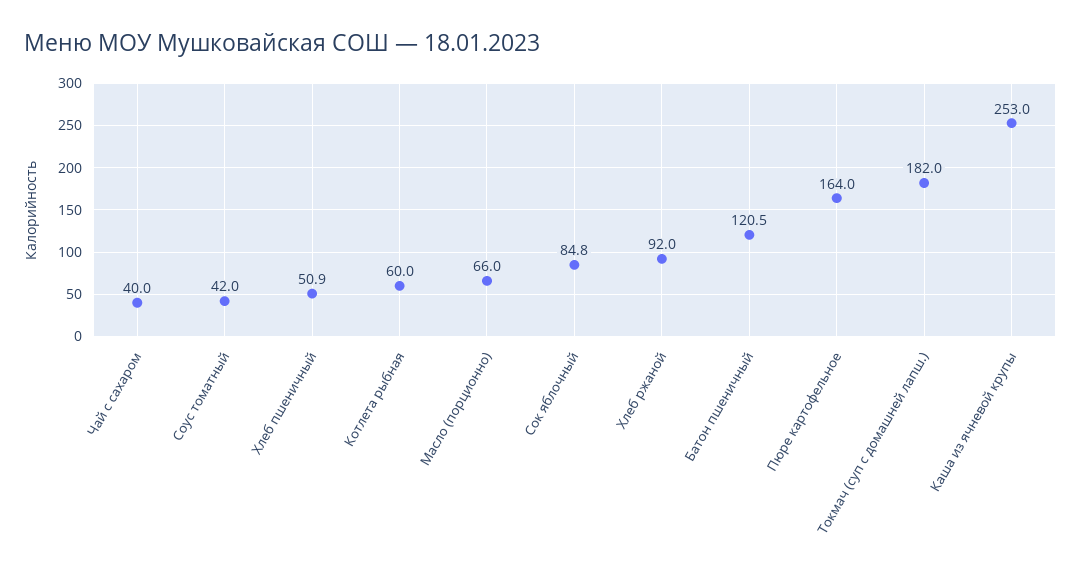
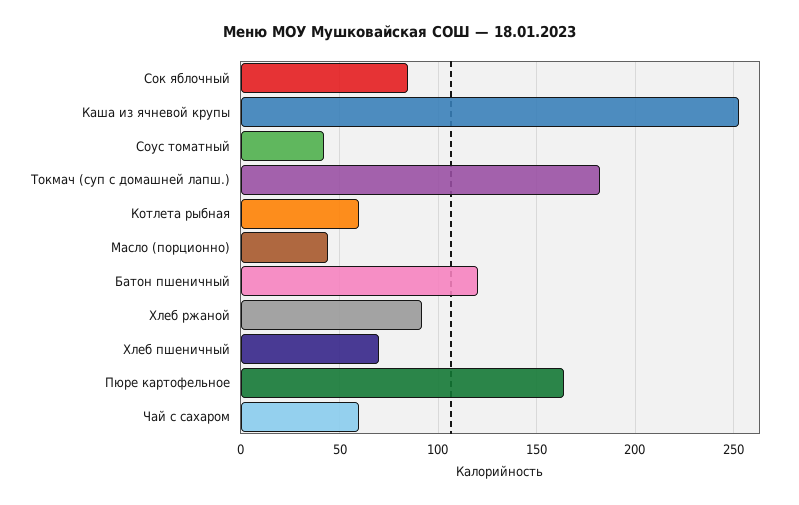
  {
-   "Чай с сахаром": 40,
+   "Чай с сахаром": 60,
    "Соус томатный": 42,
-   "Хлеб пшеничный": 50.9,
+   "Хлеб пшеничный": 70,
    "Котлета рыбная": 60,
-   "Масло (порционно)": 66,
+   "Масло (порционно)": 45,
    "Сок яблочный": 84.8,
    "Хлеб ржаной": 92,
    "Батон пшеничный": 120.5,
    "Пюре картофельное": 164,
    "Токмач (суп с домашней лапш.)": 182,
    "Каша из ячневой крупы": 253
  }

